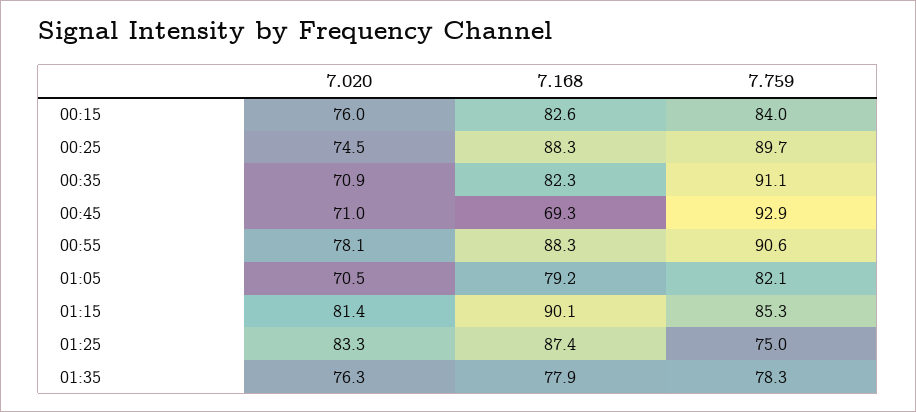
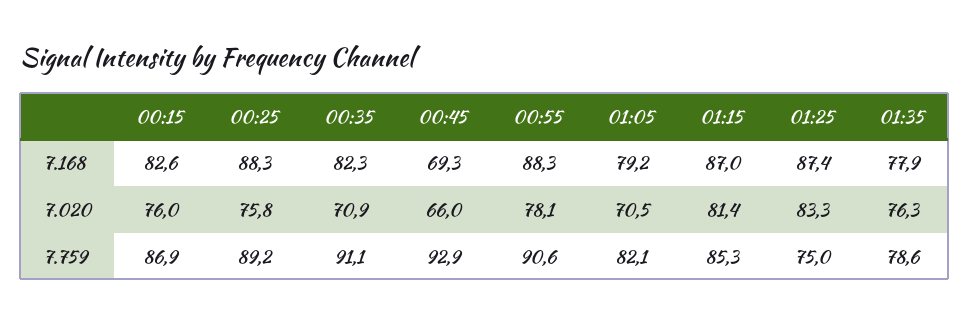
  {
    "7.020": {
      "00:15": 76,
-     "00:25": 74.5,
+     "00:25": 75.8,
      "00:35": 70.9,
-     "00:45": 71,
+     "00:45": 66,
      "00:55": 78.1,
      "01:05": 70.5,
      "01:15": 81.4,
      "01:25": 83.3,
      "01:35": 76.3
    },
    "7.168": {
      "00:15": 82.6,
      "00:25": 88.3,
      "00:35": 82.3,
      "00:45": 69.3,
      "00:55": 88.3,
      "01:05": 79.2,
-     "01:15": 90.1,
+     "01:15": 87,
      "01:25": 87.4,
      "01:35": 77.9
    },
    "7.759": {
-     "00:15": 84,
+     "00:15": 86.9,
-     "00:25": 89.7,
+     "00:25": 89.2,
      "00:35": 91.1,
      "00:45": 92.9,
      "00:55": 90.6,
      "01:05": 82.1,
      "01:15": 85.3,
      "01:25": 75,
-     "01:35": 78.3
+     "01:35": 78.6
    }
  }

